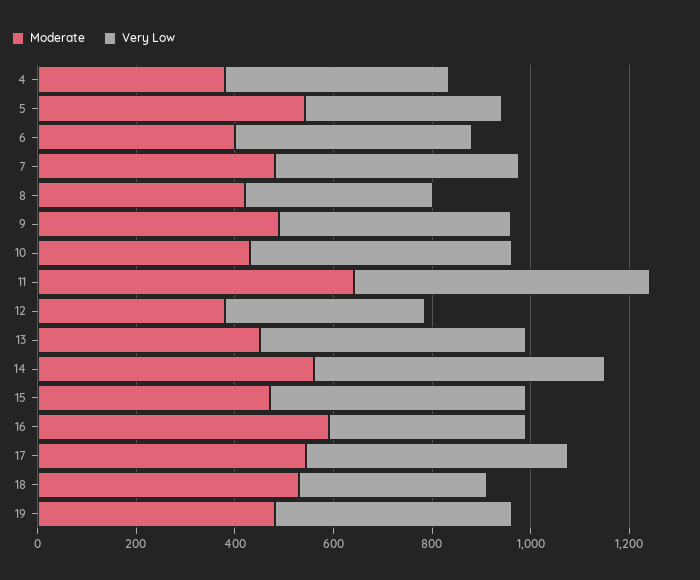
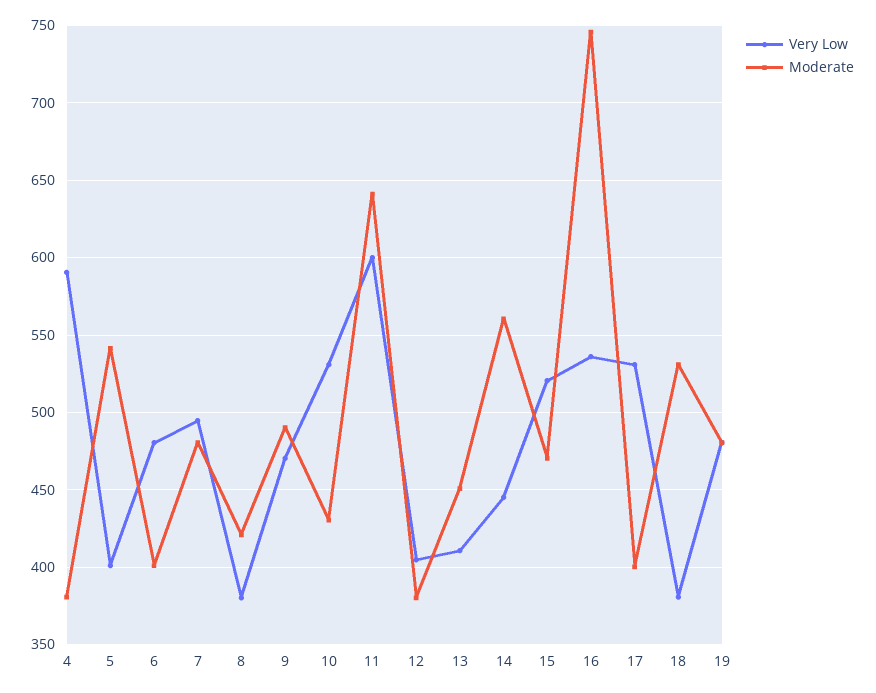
  {
    "Moderate": {
      "4": 380,
      "5": 540,
      "6": 400,
      "7": 480,
      "8": 420,
      "9": 490,
      "10": 430,
      "11": 640,
      "12": 380,
      "13": 450,
      "14": 560,
      "15": 470,
-     "16": 600,
+     "16": 745,
-     "17": 550,
+     "17": 400,
      "18": 530,
      "19": 480
    },
    "Very Low": {
-     "4": 450,
+     "4": 590,
      "5": 400,
      "6": 480,
      "7": 495,
      "8": 380,
      "9": 470,
      "10": 530,
      "11": 600,
      "12": 405,
-     "13": 550,
+     "13": 410,
-     "14": 600,
+     "14": 445,
      "15": 520,
-     "16": 400,
+     "16": 535,
      "17": 530,
      "18": 380,
      "19": 480
    }
  }

